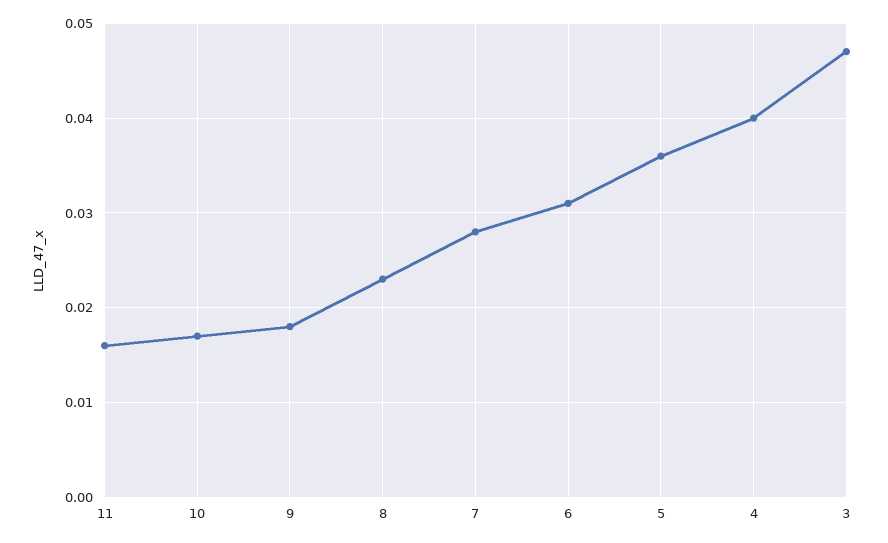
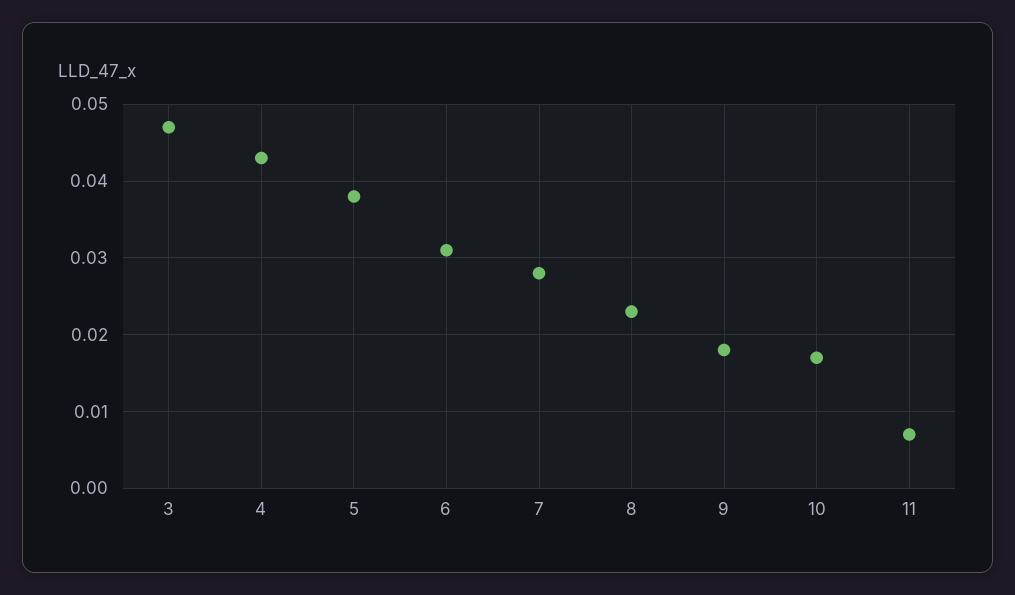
  {
-   "11": 0.016,
+   "11": 0.007,
    "10": 0.017,
    "9": 0.018,
    "8": 0.023,
    "7": 0.028,
    "6": 0.031,
-   "5": 0.036,
+   "5": 0.038,
-   "4": 0.04,
+   "4": 0.043,
    "3": 0.047
  }

